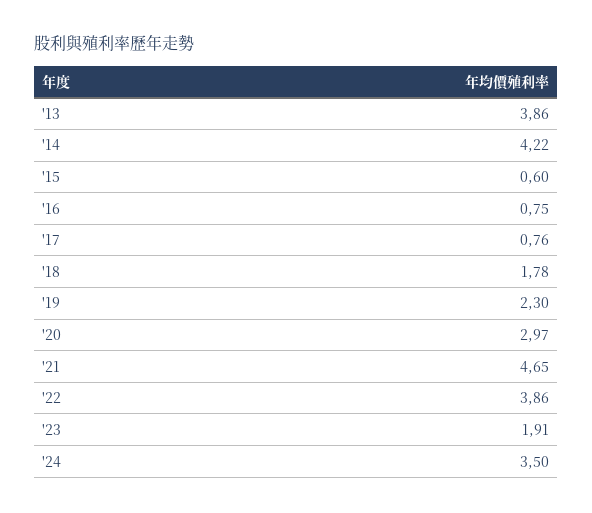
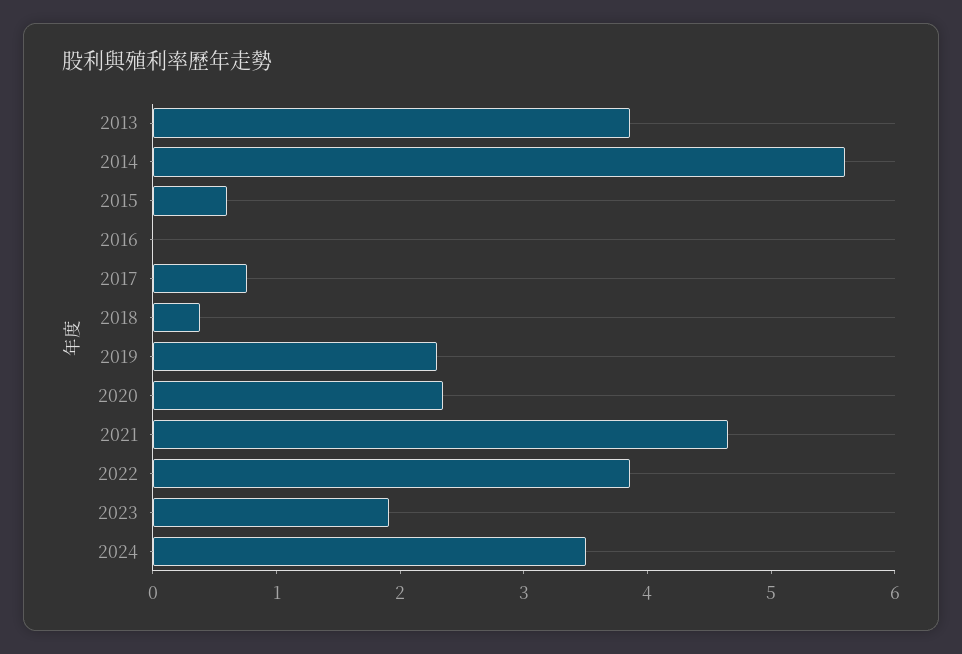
  {
    "'13": 3.86,
-   "'14": 4.22,
+   "'14": 5.6,
    "'15": 0.6,
-   "'16": 0.75,
+   "'16": 0,
    "'17": 0.76,
-   "'18": 1.78,
+   "'18": 0.4,
    "'19": 2.3,
-   "'20": 2.97,
+   "'20": 2.4,
    "'21": 4.65,
    "'22": 3.86,
    "'23": 1.91,
    "'24": 3.5
  }

